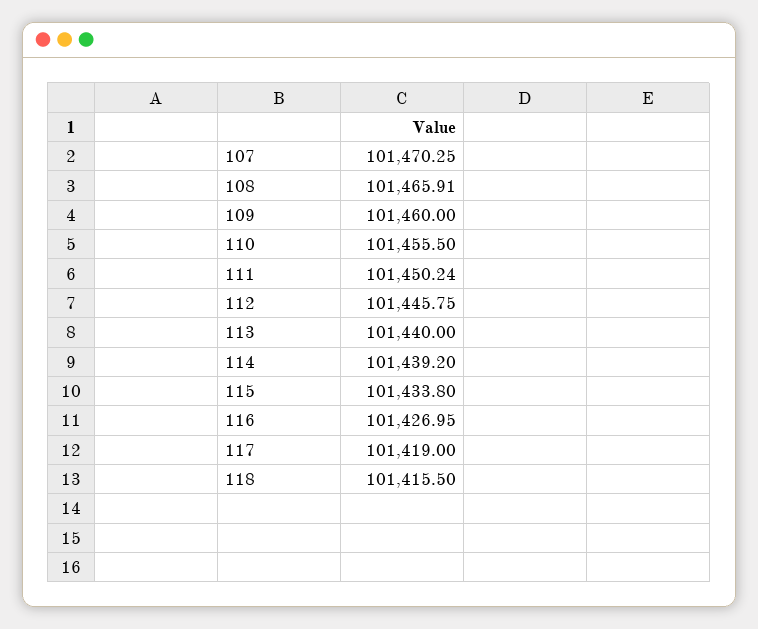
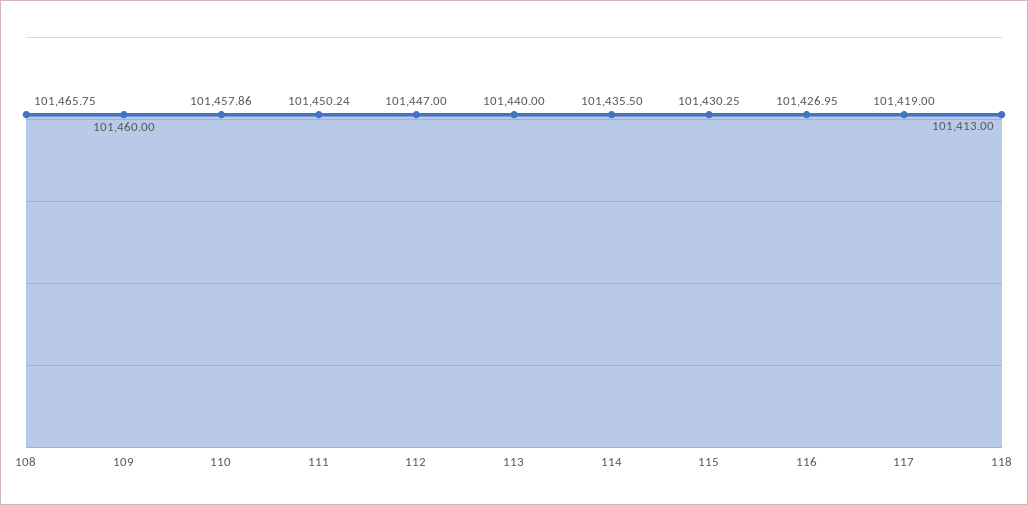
  {
-   "107": 101470.25,
-   "108": 101465.91,
+   "108": 101465.75,
    "109": 101460,
-   "110": 101455.5,
+   "110": 101457.86,
    "111": 101450.24,
-   "112": 101445.75,
+   "112": 101447,
    "113": 101440,
-   "114": 101439.2,
+   "114": 101435.5,
-   "115": 101433.8,
+   "115": 101430.25,
    "116": 101426.95,
    "117": 101419,
-   "118": 101415.5
+   "118": 101413
  }

